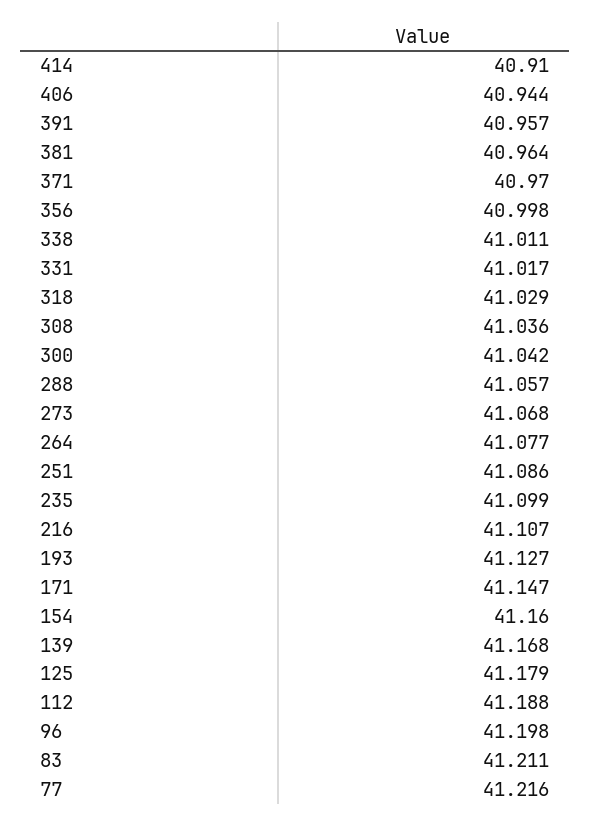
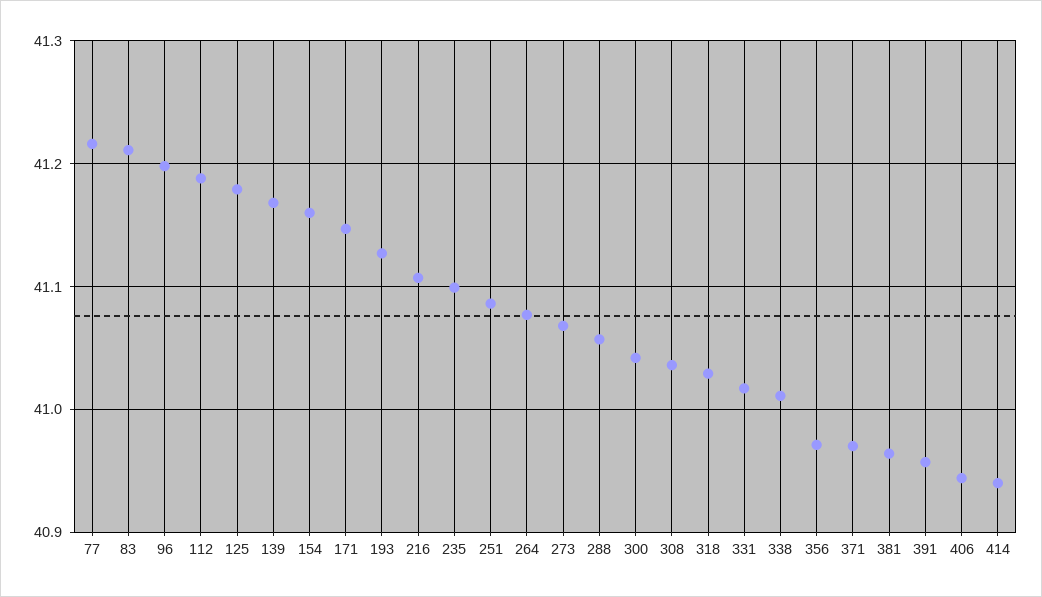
  {
-   "414": 40.91,
+   "414": 40.94,
    "406": 40.944,
    "391": 40.957,
    "381": 40.964,
    "371": 40.97,
-   "356": 40.998,
+   "356": 40.97,
    "338": 41.011,
    "331": 41.017,
    "318": 41.029,
    "308": 41.036,
    "300": 41.042,
    "288": 41.057,
    "273": 41.068,
    "264": 41.077,
    "251": 41.086,
    "235": 41.099,
    "216": 41.107,
    "193": 41.127,
    "171": 41.147,
    "154": 41.16,
    "139": 41.168,
    "125": 41.179,
    "112": 41.188,
    "96": 41.198,
    "83": 41.211,
    "77": 41.216
  }

